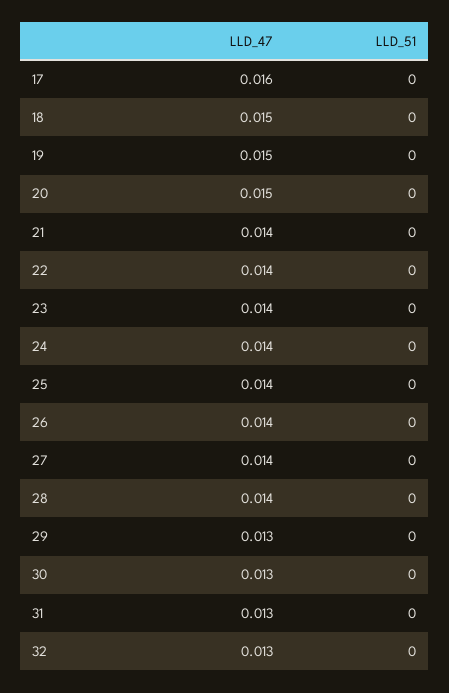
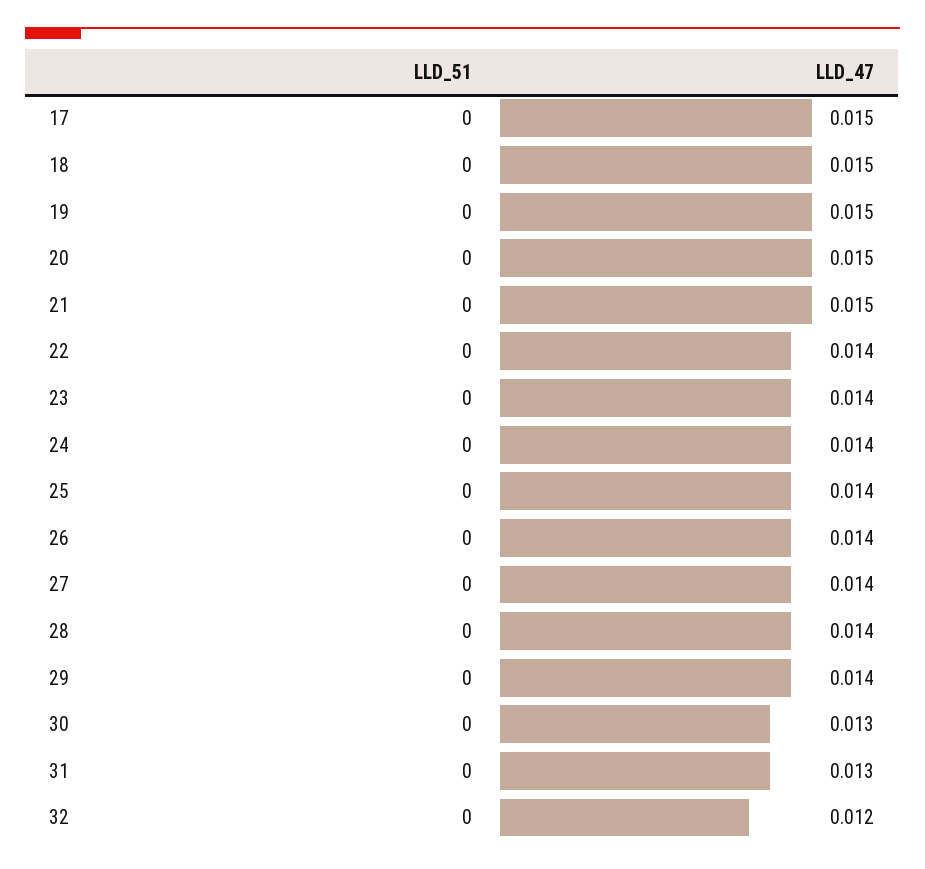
  {
    "LLD_47": {
-     "17": 0.016,
+     "17": 0.015,
      "18": 0.015,
      "19": 0.015,
      "20": 0.015,
-     "21": 0.014,
+     "21": 0.015,
      "22": 0.014,
      "23": 0.014,
      "24": 0.014,
      "25": 0.014,
      "26": 0.014,
      "27": 0.014,
      "28": 0.014,
-     "29": 0.013,
+     "29": 0.014,
      "30": 0.013,
      "31": 0.013,
-     "32": 0.013
+     "32": 0.012
    },
    "LLD_51": {
      "17": 0,
      "18": 0,
      "19": 0,
      "20": 0,
      "21": 0,
      "22": 0,
      "23": 0,
      "24": 0,
      "25": 0,
      "26": 0,
      "27": 0,
      "28": 0,
      "29": 0,
      "30": 0,
      "31": 0,
      "32": 0
    }
  }

